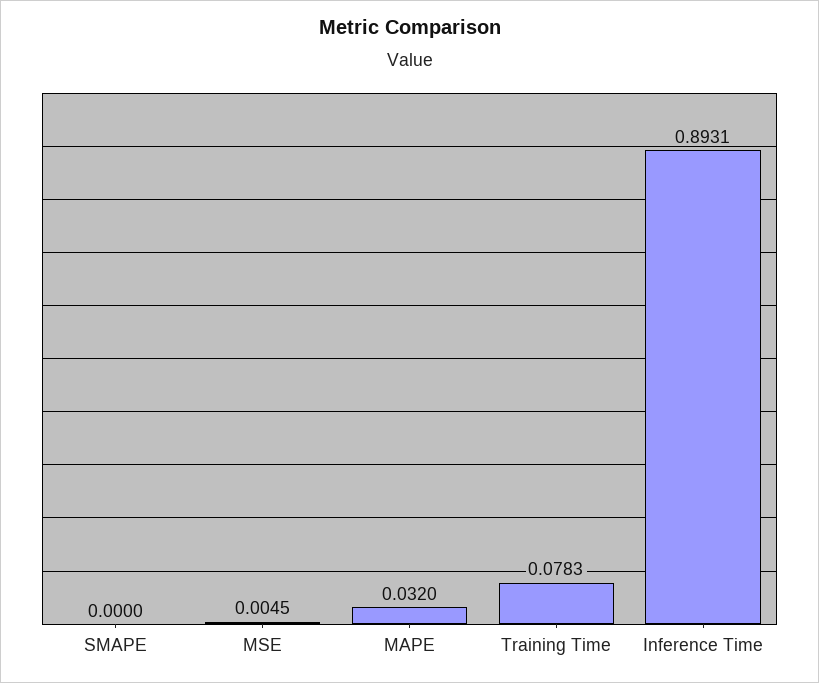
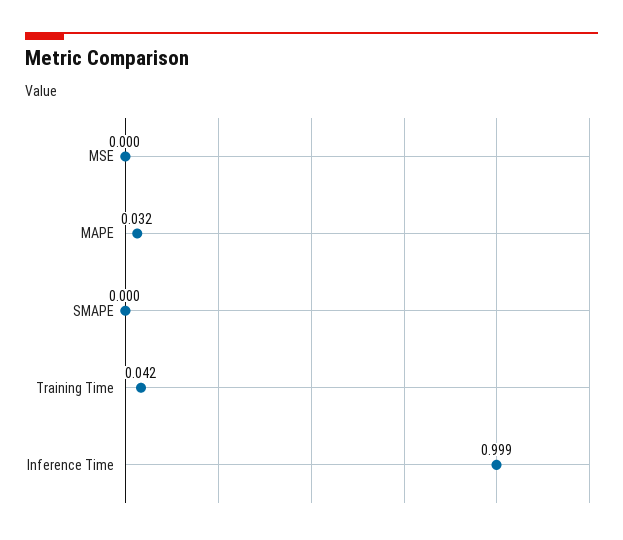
  {
    "SMAPE": 0,
-   "MSE": 0.0045,
+   "MSE": 0,
    "MAPE": 0.032,
-   "Training Time": 0.0783,
+   "Training Time": 0.042,
-   "Inference Time": 0.8931
+   "Inference Time": 0.999
  }

